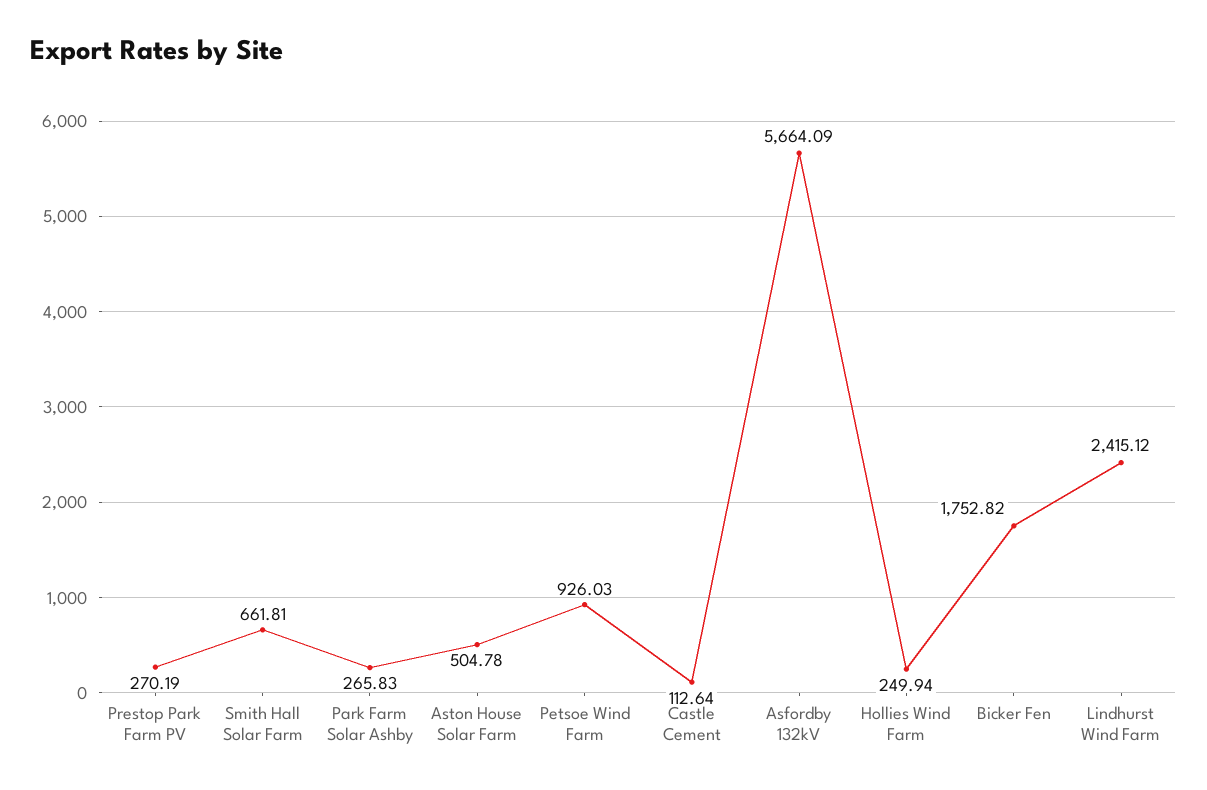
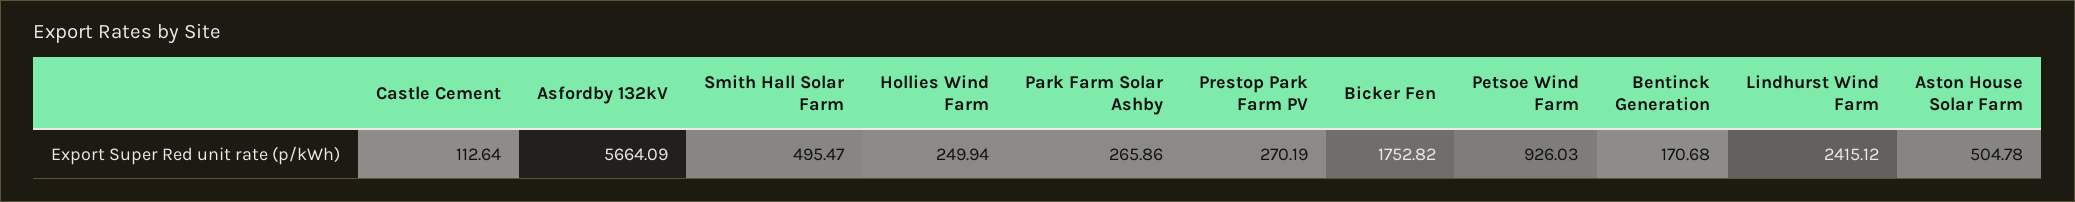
  {
    "Prestop Park Farm PV": 270.19,
-   "Smith Hall Solar Farm": 661.81,
+   "Smith Hall Solar Farm": 495.47,
-   "Park Farm Solar Ashby": 265.83,
+   "Park Farm Solar Ashby": 265.86,
    "Aston House Solar Farm": 504.78,
    "Petsoe Wind Farm": 926.03,
    "Castle Cement": 112.64,
    "Asfordby 132kV": 5664.09,
    "Hollies Wind Farm": 249.94,
    "Bicker Fen": 1752.82,
-   "Lindhurst Wind Farm": 2415.12
+   "Lindhurst Wind Farm": 2415.12,
+   "Bentinck Generation": 170.68
  }

